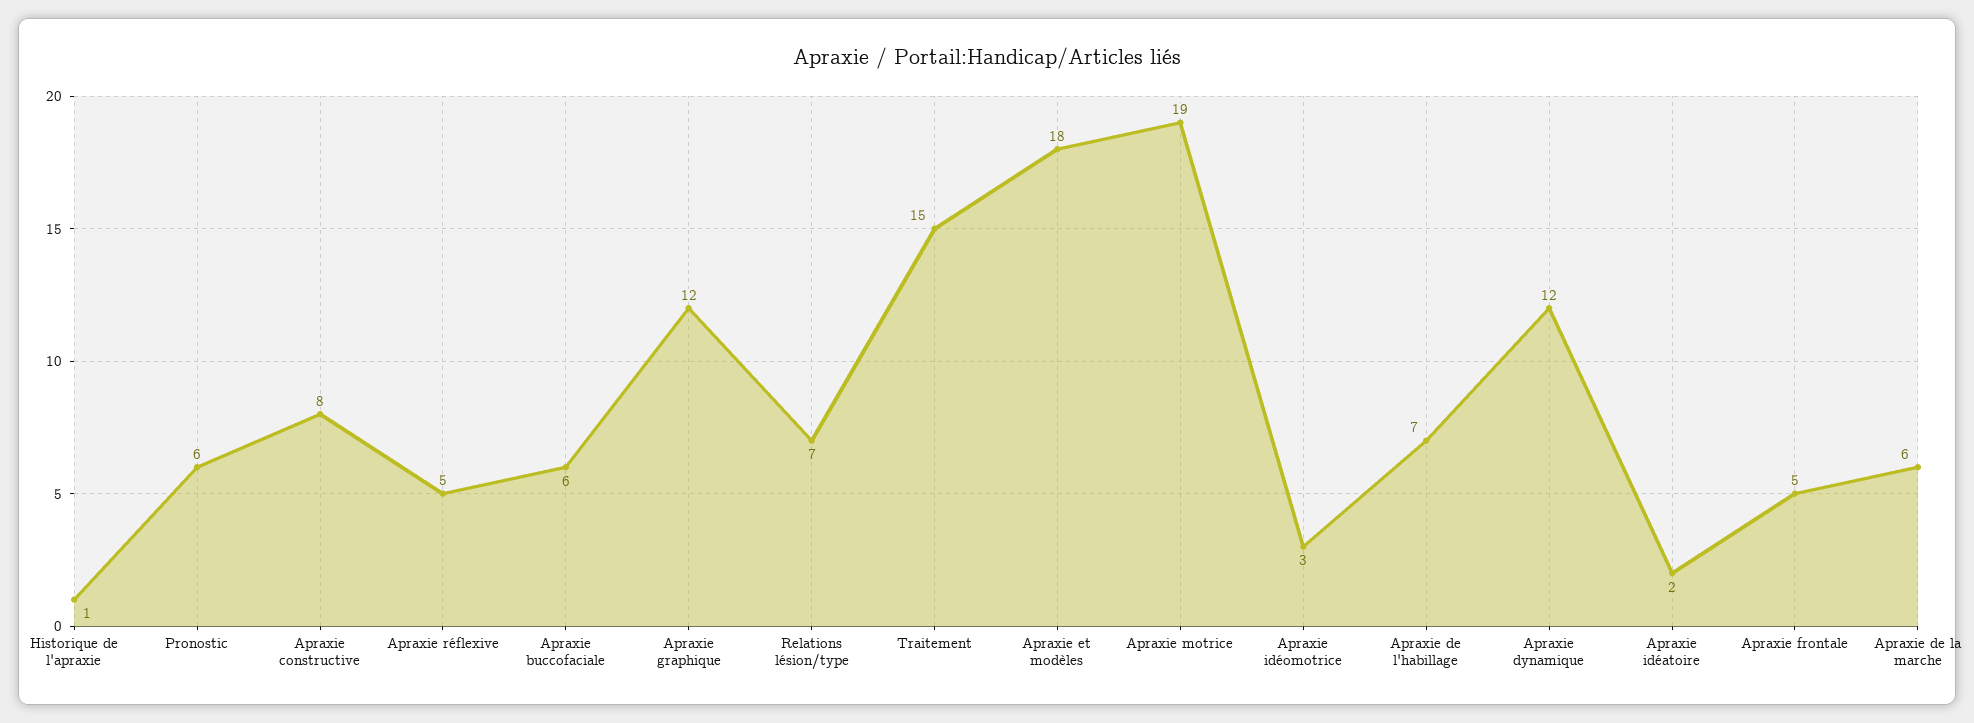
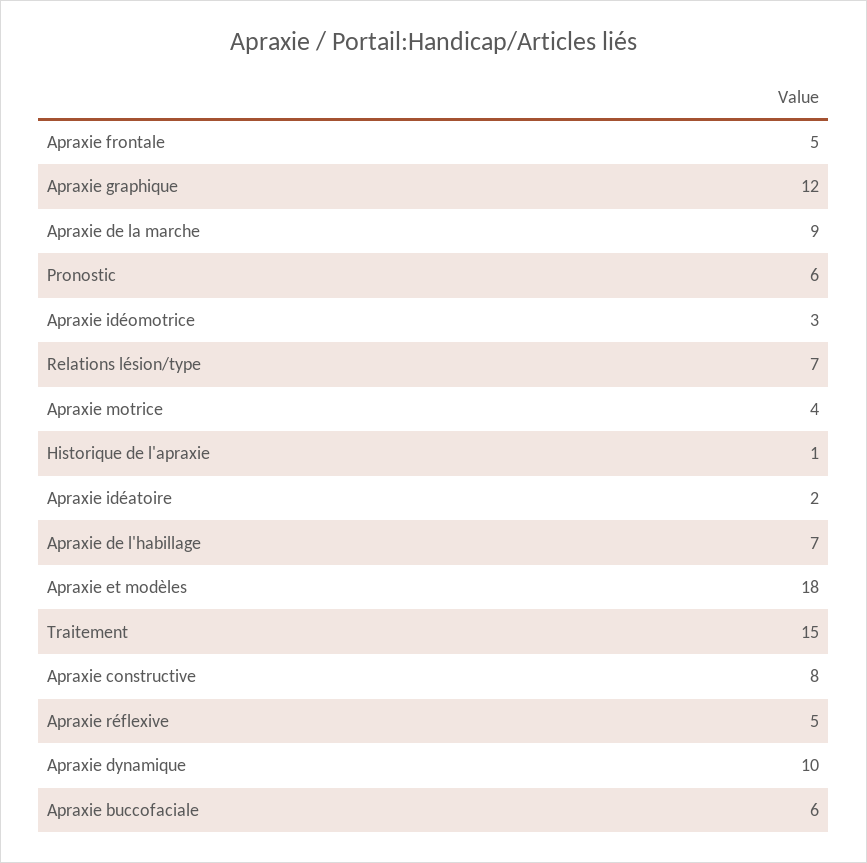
  {
    "Historique de l'apraxie": 1,
    "Pronostic": 6,
    "Apraxie constructive": 8,
    "Apraxie réflexive": 5,
    "Apraxie buccofaciale": 6,
    "Apraxie graphique": 12,
    "Relations lésion/type": 7,
    "Traitement": 15,
    "Apraxie et modèles": 18,
-   "Apraxie motrice": 19,
+   "Apraxie motrice": 4,
    "Apraxie idéomotrice": 3,
    "Apraxie de l'habillage": 7,
-   "Apraxie dynamique": 12,
+   "Apraxie dynamique": 10,
    "Apraxie idéatoire": 2,
    "Apraxie frontale": 5,
-   "Apraxie de la marche": 6
+   "Apraxie de la marche": 9
  }

